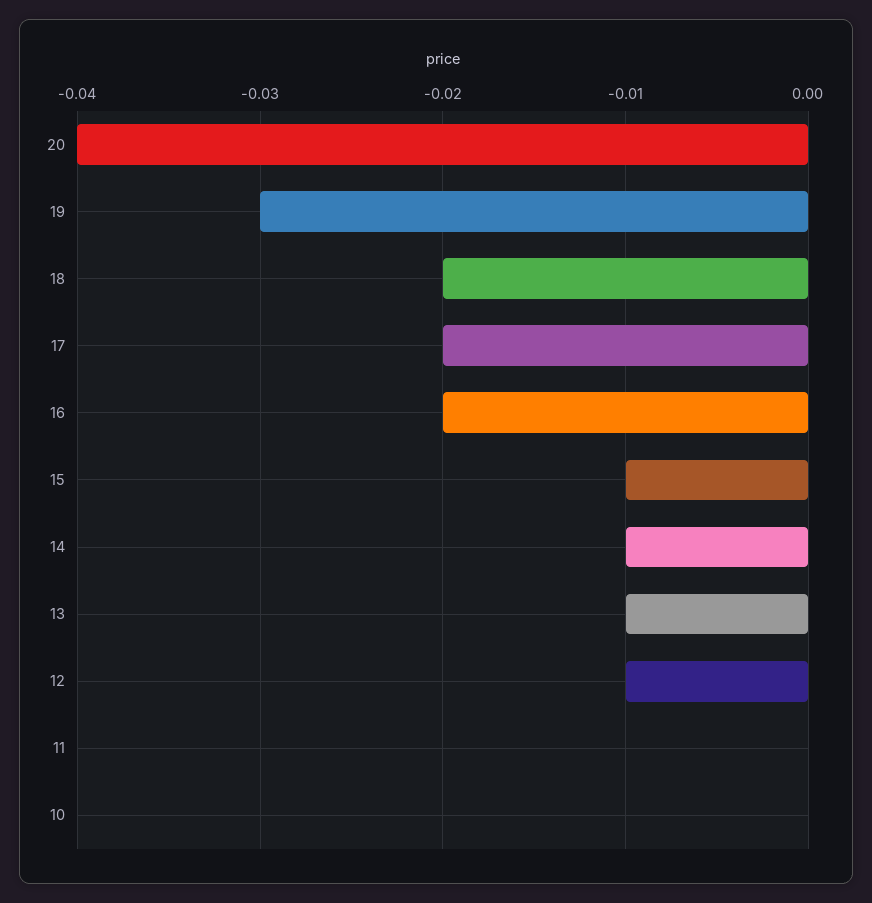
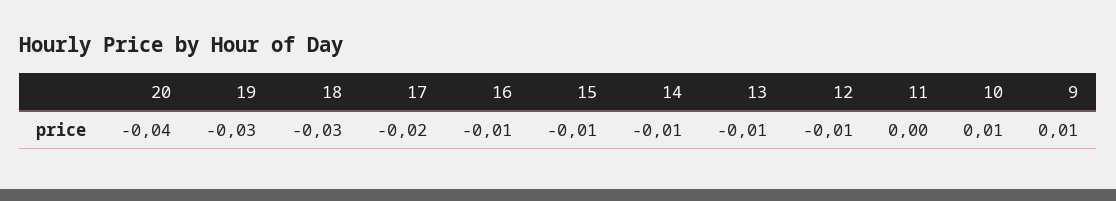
  {
    "20": -0.04,
    "19": -0.03,
-   "18": -0.02,
+   "18": -0.03,
    "17": -0.02,
-   "16": -0.02,
+   "16": -0.01,
    "15": -0.01,
    "14": -0.01,
    "13": -0.01,
    "12": -0.01,
    "11": 0,
-   "10": 0
+   "10": 0.01,
+   "9": 0.01
  }

